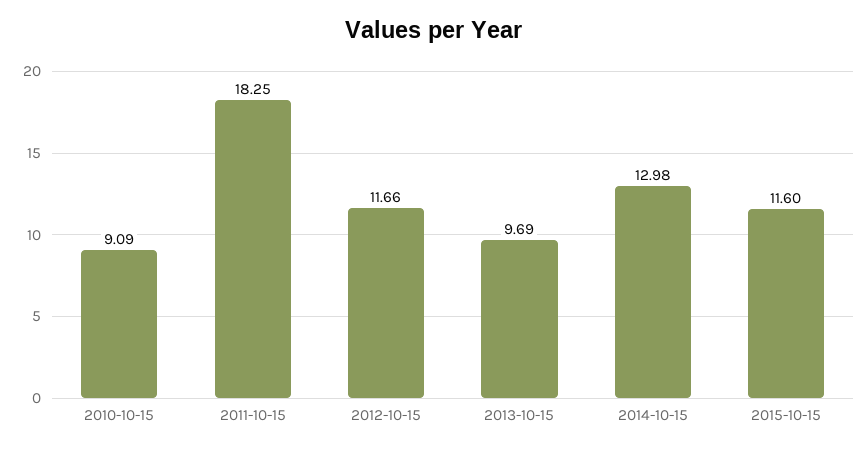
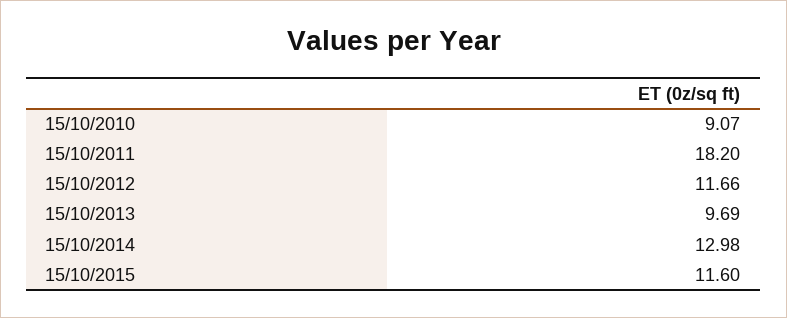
  {
-   "2010-10-15": 9.09,
+   "2010-10-15": 9.07,
-   "2011-10-15": 18.25,
+   "2011-10-15": 18.2,
    "2012-10-15": 11.66,
    "2013-10-15": 9.69,
    "2014-10-15": 12.98,
    "2015-10-15": 11.6
  }

